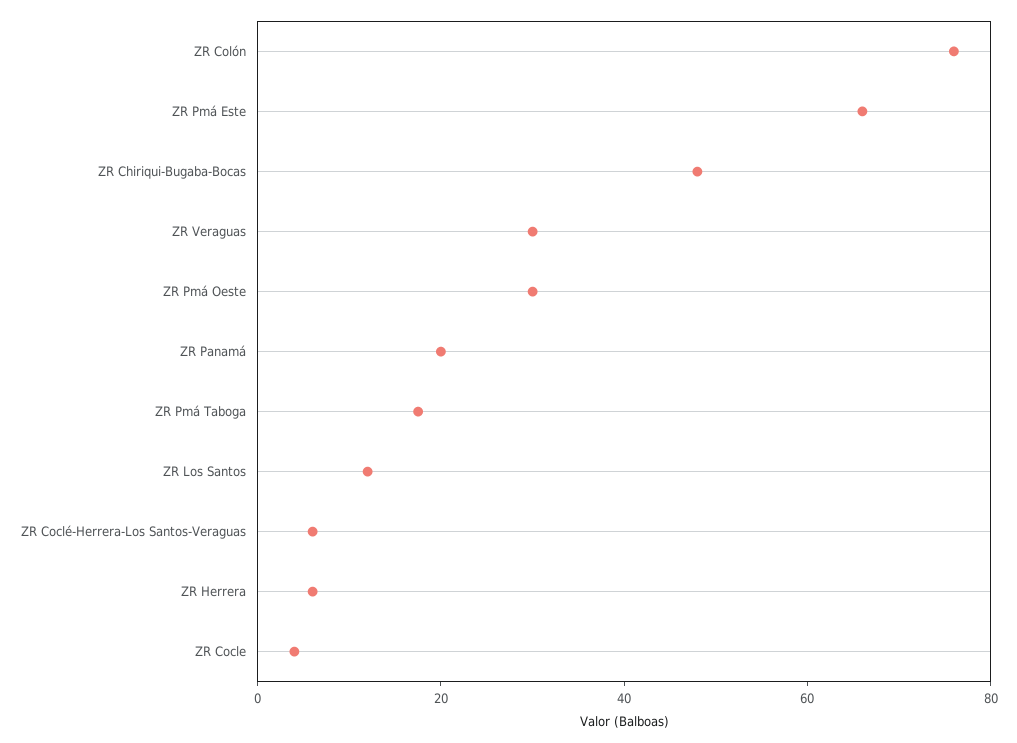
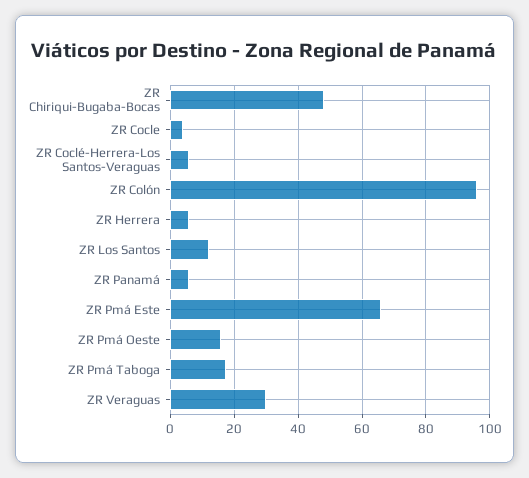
  {
-   "ZR Colón": 75,
+   "ZR Colón": 96,
    "ZR Pmá Este": 66,
    "ZR Chiriqui-Bugaba-Bocas": 48,
    "ZR Veraguas": 30,
-   "ZR Pmá Oeste": 30,
+   "ZR Pmá Oeste": 16,
-   "ZR Panamá": 20,
+   "ZR Panamá": 6,
    "ZR Pmá Taboga": 18,
    "ZR Los Santos": 12,
    "ZR Coclé-Herrera-Los Santos-Veraguas": 6,
    "ZR Herrera": 6,
    "ZR Cocle": 4
  }

